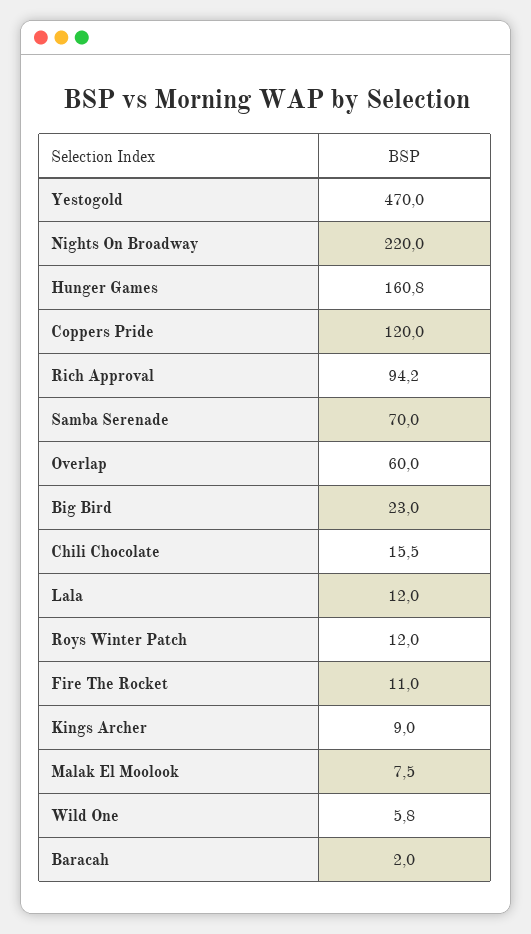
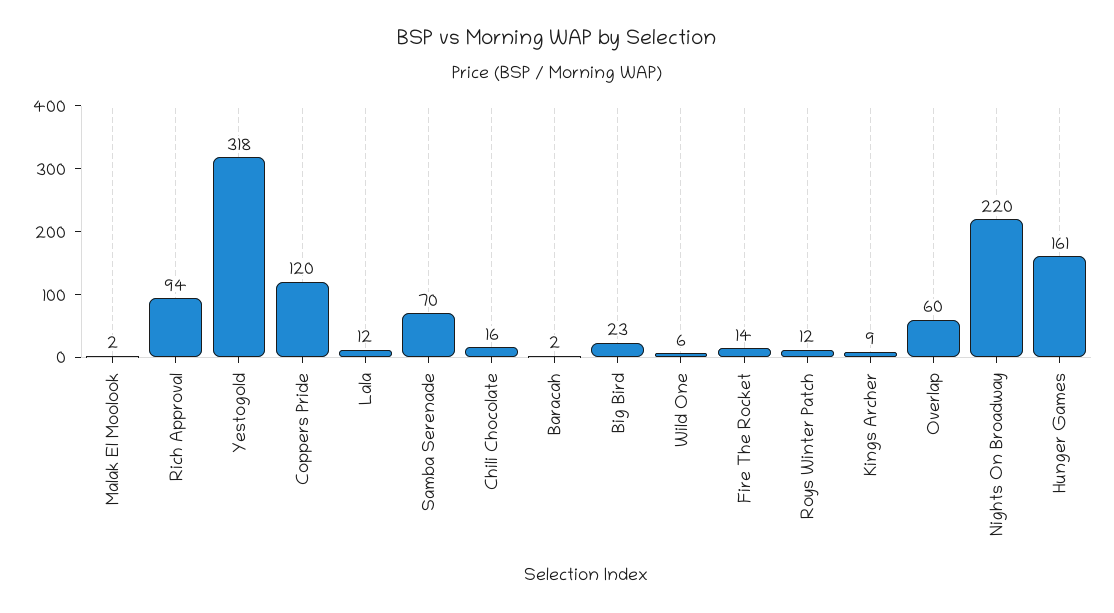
  {
-   "Yestogold": 470,
+   "Yestogold": 318,
    "Nights On Broadway": 220,
    "Hunger Games": 160.8,
    "Coppers Pride": 120,
    "Rich Approval": 94.2,
    "Samba Serenade": 70,
    "Overlap": 60,
    "Big Bird": 23,
    "Chili Chocolate": 15.5,
    "Lala": 12,
    "Roys Winter Patch": 12,
-   "Fire The Rocket": 11,
+   "Fire The Rocket": 14,
    "Kings Archer": 9,
-   "Malak El Moolook": 7.5,
+   "Malak El Moolook": 2,
    "Wild One": 5.8,
    "Baracah": 2
  }

